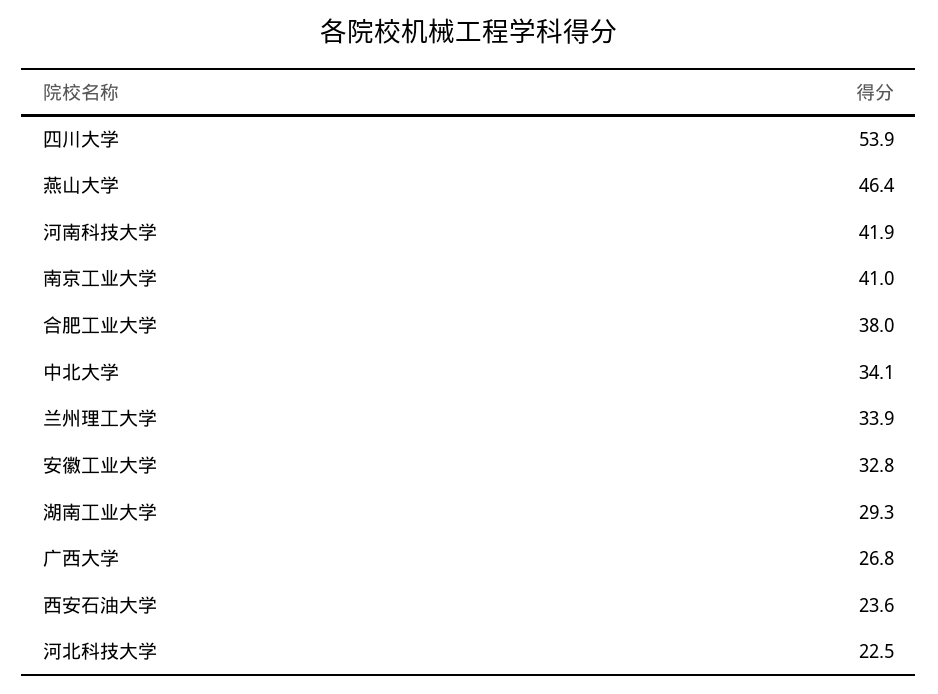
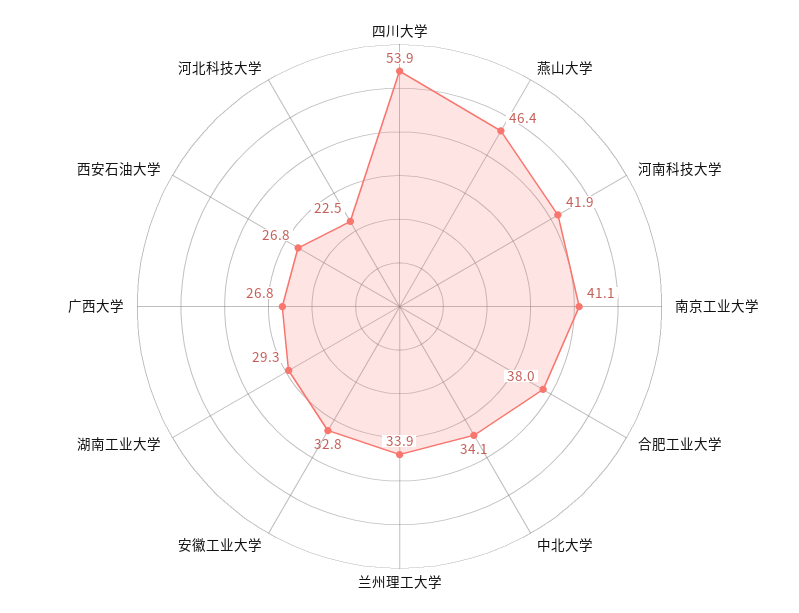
  {
    "四川大学": 53.9,
    "燕山大学": 46.4,
    "河南科技大学": 41.9,
-   "南京工业大学": 41,
+   "南京工业大学": 41.1,
    "合肥工业大学": 38,
    "中北大学": 34.1,
    "兰州理工大学": 33.9,
    "安徽工业大学": 32.8,
    "湖南工业大学": 29.3,
    "广西大学": 26.8,
-   "西安石油大学": 23.6,
+   "西安石油大学": 26.8,
    "河北科技大学": 22.5
  }

